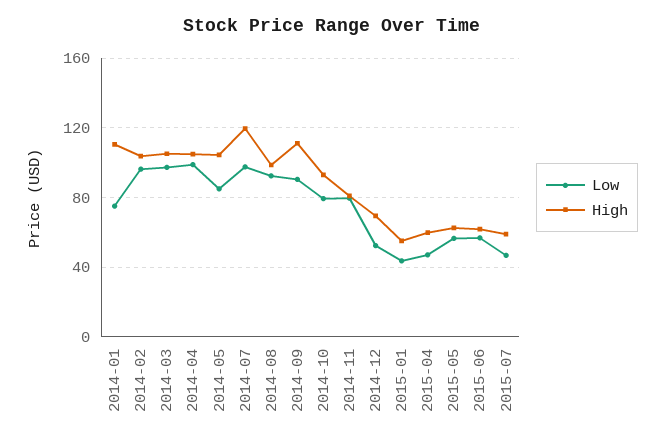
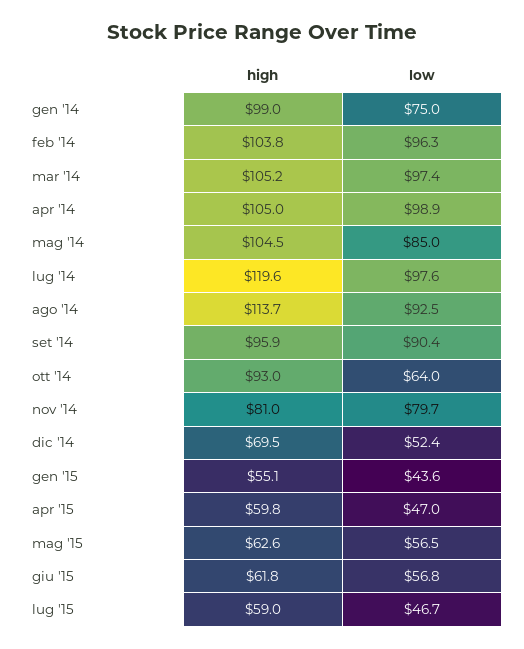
  {
    "Low": {
      "2014-01": 75,
      "2014-02": 96.3,
      "2014-03": 97.4,
      "2014-04": 98.9,
      "2014-05": 85,
      "2014-07": 97.6,
      "2014-08": 92.5,
      "2014-09": 90.4,
-     "2014-10": 80,
+     "2014-10": 64,
      "2014-11": 79.7,
      "2014-12": 52.4,
      "2015-01": 43.6,
      "2015-04": 47,
      "2015-05": 56.5,
      "2015-06": 56.8,
      "2015-07": 46.7
    },
    "High": {
-     "2014-01": 110,
+     "2014-01": 99,
      "2014-02": 103.8,
      "2014-03": 105.2,
      "2014-04": 105,
      "2014-05": 104.5,
      "2014-07": 119.6,
-     "2014-08": 100,
+     "2014-08": 113.7,
-     "2014-09": 110,
+     "2014-09": 95.9,
      "2014-10": 93,
      "2014-11": 81,
      "2014-12": 69.5,
      "2015-01": 55.1,
      "2015-04": 59.8,
      "2015-05": 62.6,
      "2015-06": 61.8,
      "2015-07": 59
    }
  }

